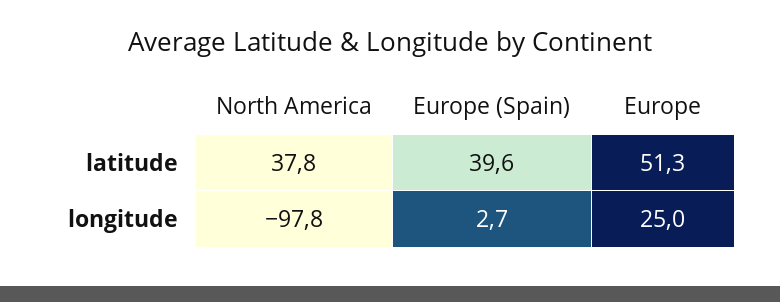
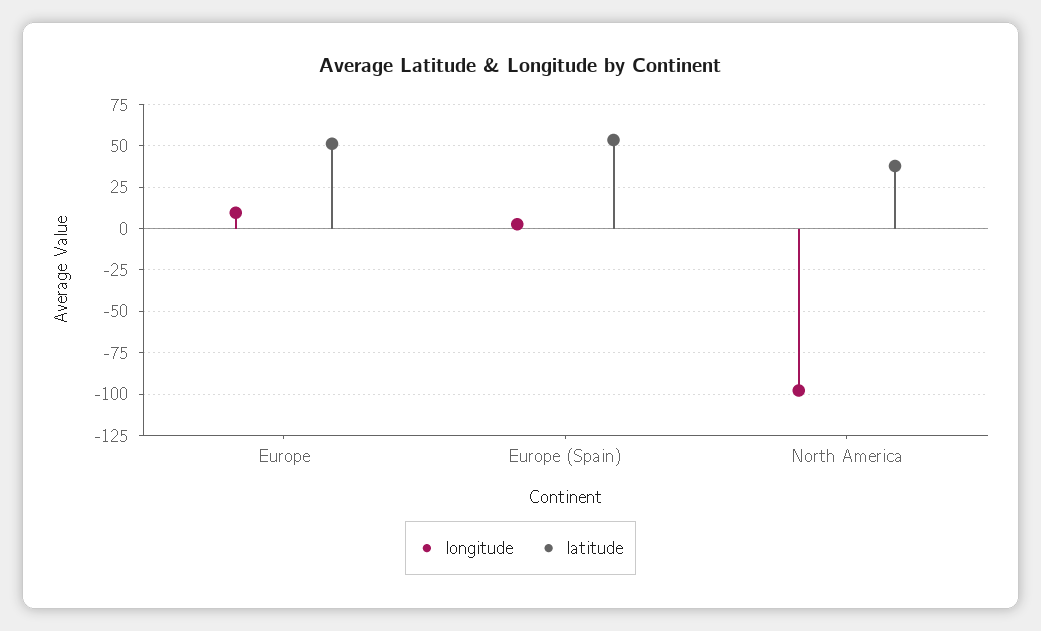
  {
    "latitude": {
      "North America": 37.8,
-     "Europe (Spain)": 39.6,
+     "Europe (Spain)": 55,
      "Europe": 51.3
    },
    "longitude": {
      "North America": -97.8,
      "Europe (Spain)": 2.7,
-     "Europe": 25
+     "Europe": 10
    }
  }

